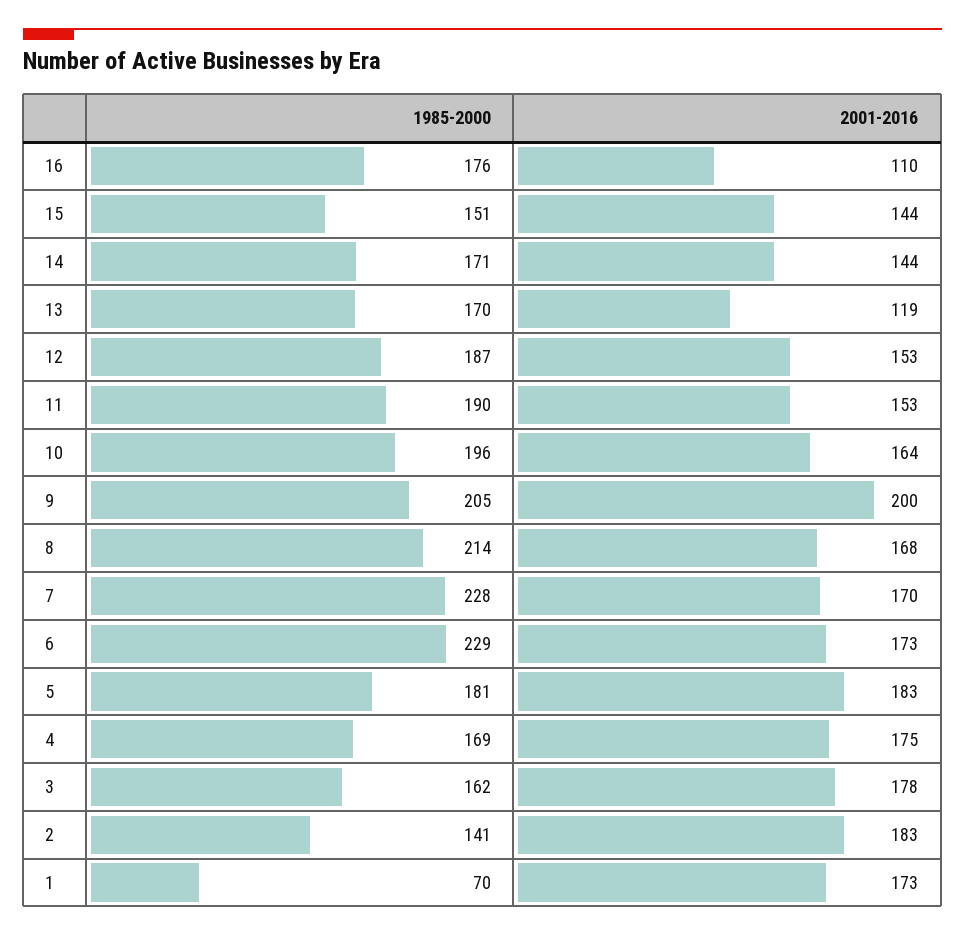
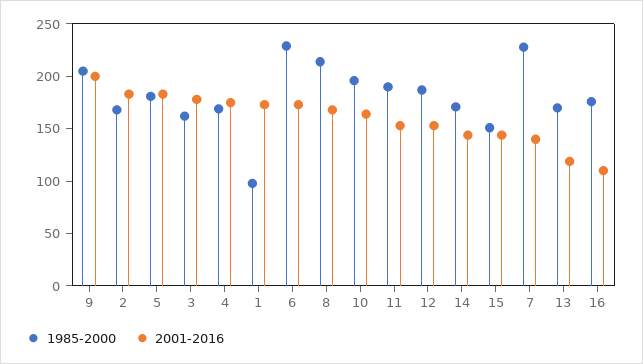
  {
    "1985-2000": {
      "16": 176,
      "15": 151,
      "14": 171,
      "13": 170,
      "12": 187,
      "11": 190,
      "10": 196,
      "9": 205,
      "8": 214,
      "7": 228,
      "6": 229,
      "5": 181,
      "4": 169,
      "3": 162,
-     "2": 141,
+     "2": 170,
-     "1": 70
+     "1": 100
    },
    "2001-2016": {
      "16": 110,
      "15": 144,
      "14": 144,
      "13": 119,
      "12": 153,
      "11": 153,
      "10": 164,
      "9": 200,
      "8": 168,
-     "7": 170,
+     "7": 140,
      "6": 173,
      "5": 183,
      "4": 175,
      "3": 178,
      "2": 183,
      "1": 173
    }
  }

